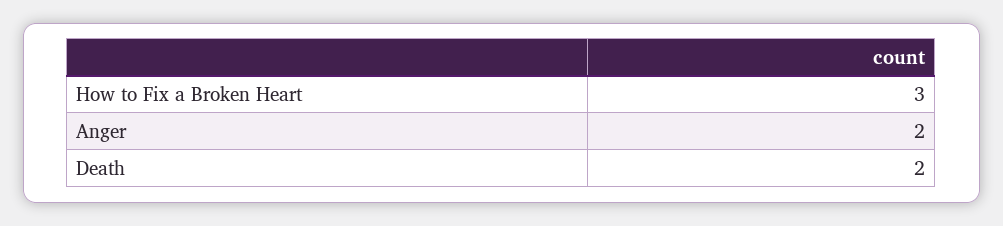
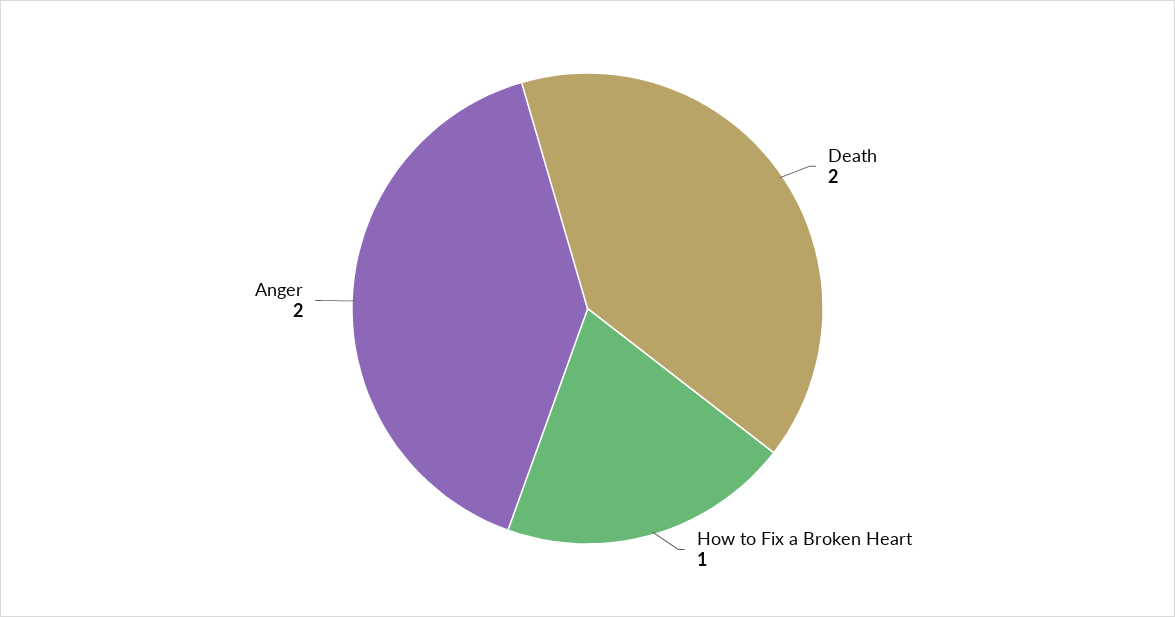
  {
-   "How to Fix a Broken Heart": 3,
+   "How to Fix a Broken Heart": 1,
    "Anger": 2,
    "Death": 2
  }

